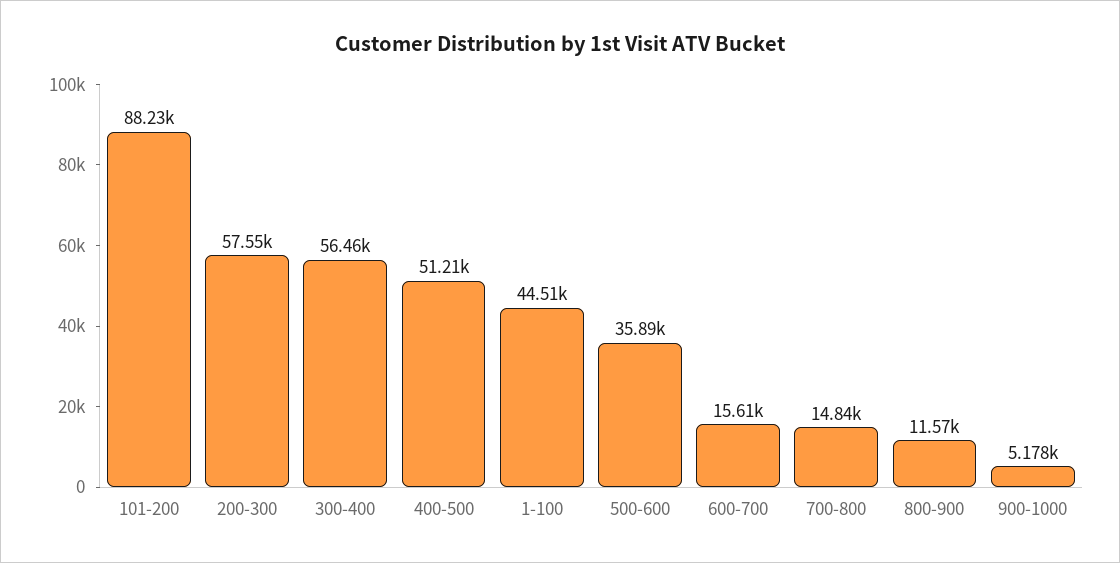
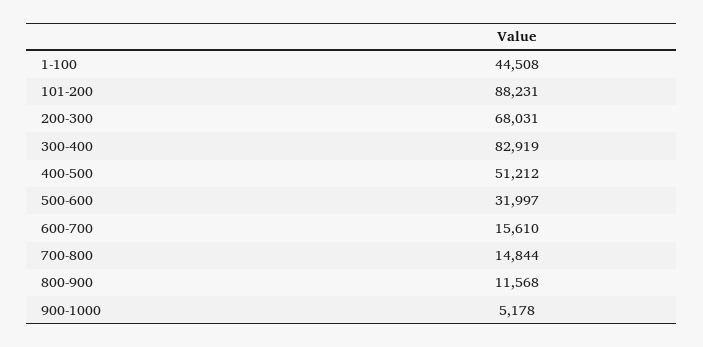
  {
    "101-200": 88231,
-   "200-300": 57550,
+   "200-300": 68031,
-   "300-400": 56460,
+   "300-400": 82919,
    "400-500": 51212,
    "1-100": 44508,
-   "500-600": 35890,
+   "500-600": 31997,
    "600-700": 15610,
    "700-800": 14844,
    "800-900": 11568,
    "900-1000": 5178
  }

